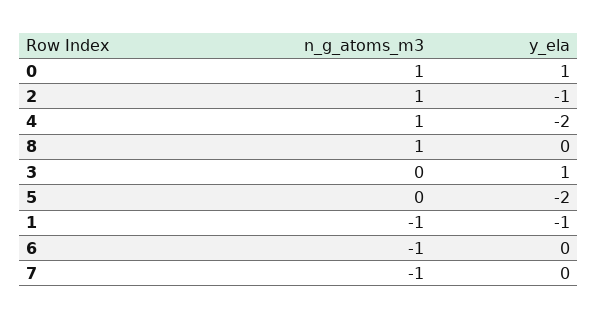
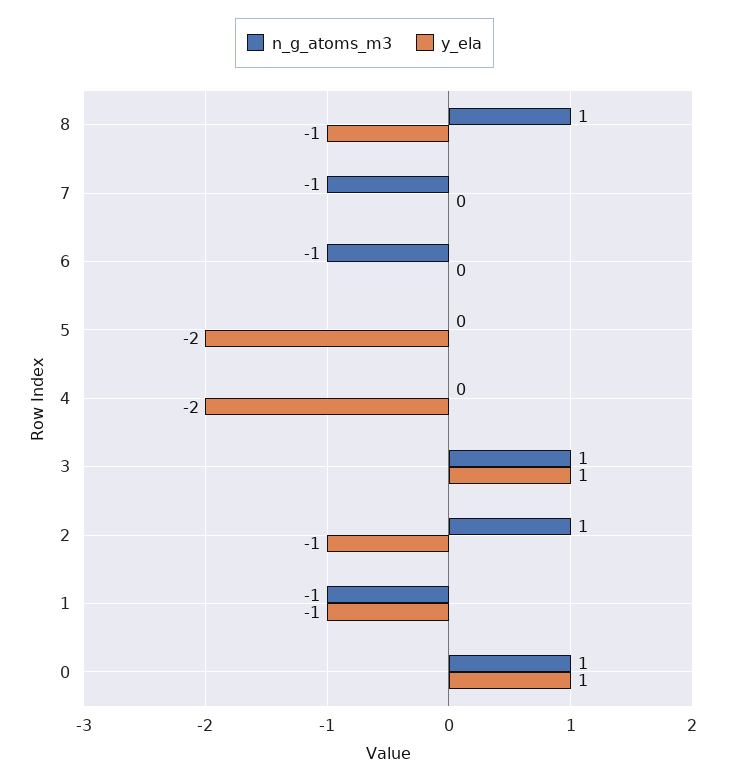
  {
    "n_g_atoms_m3": {
      "0": 1,
      "2": 1,
-     "4": 1,
+     "4": 0,
      "8": 1,
-     "3": 0,
+     "3": 1,
      "5": 0,
      "1": -1,
      "6": -1,
      "7": -1
    },
    "y_ela": {
      "0": 1,
      "2": -1,
      "4": -2,
-     "8": 0,
+     "8": -1,
      "3": 1,
      "5": -2,
      "1": -1,
      "6": 0,
      "7": 0
    }
  }

